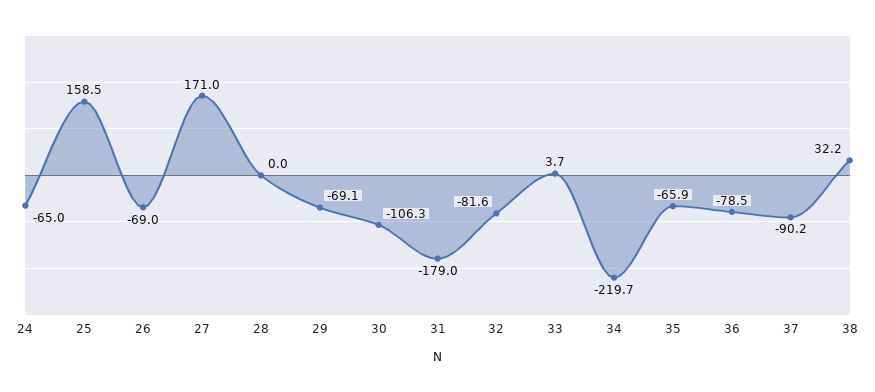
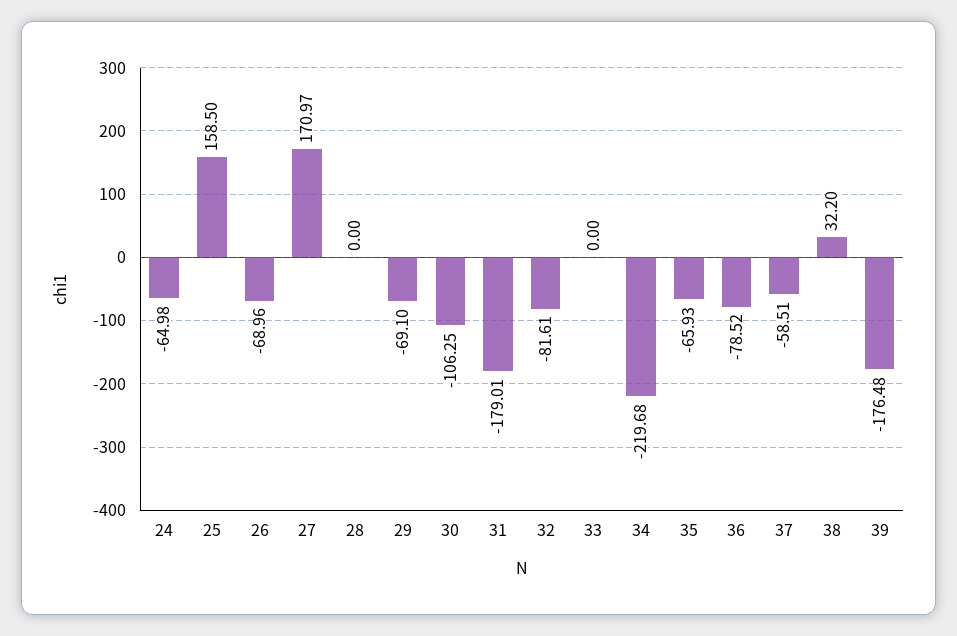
  {
    "24": -64.98,
    "25": 158.5,
    "26": -68.96,
    "27": 170.97,
    "28": 0,
    "29": -69.1,
    "30": -106.25,
    "31": -179.01,
    "32": -81.61,
-   "33": 3.7,
+   "33": 0,
    "34": -219.68,
    "35": -65.93,
    "36": -78.52,
-   "37": -90.2,
+   "37": -58.51,
-   "38": 32.2
+   "38": 32.2,
+   "39": -176.48
  }

